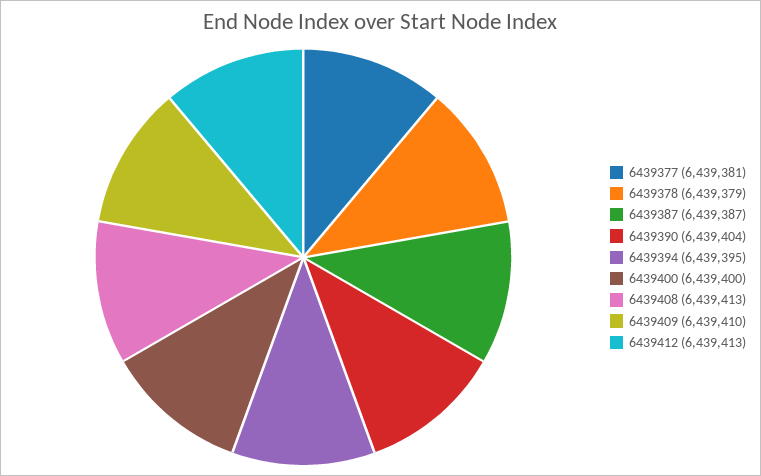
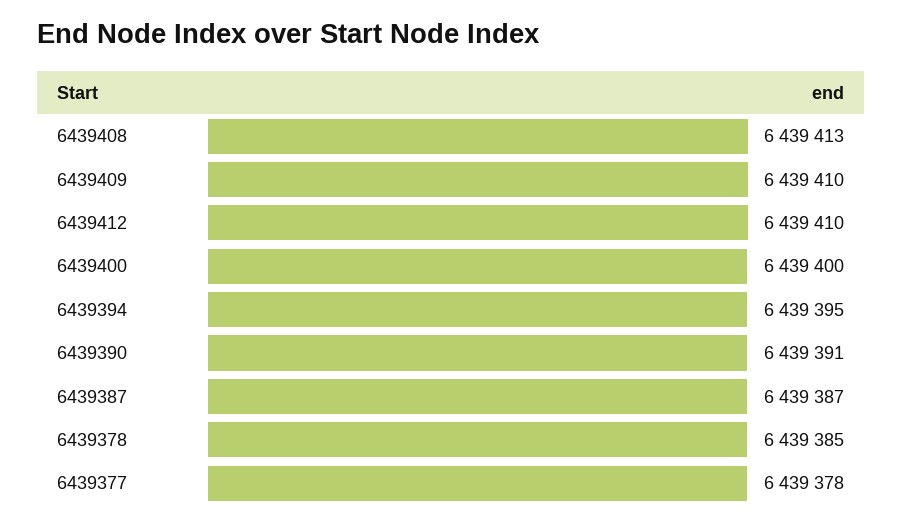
  {
-   "6439377": 6439381,
+   "6439377": 6439378,
-   "6439378": 6439379,
+   "6439378": 6439385,
    "6439387": 6439387,
-   "6439390": 6439404,
+   "6439390": 6439391,
    "6439394": 6439395,
    "6439400": 6439400,
    "6439408": 6439413,
    "6439409": 6439410,
-   "6439412": 6439413
+   "6439412": 6439410
  }

